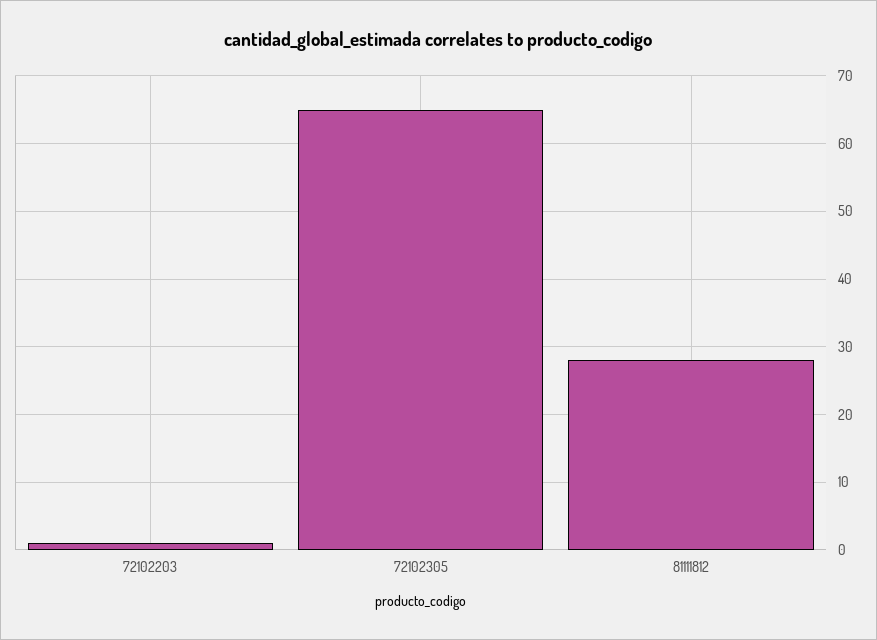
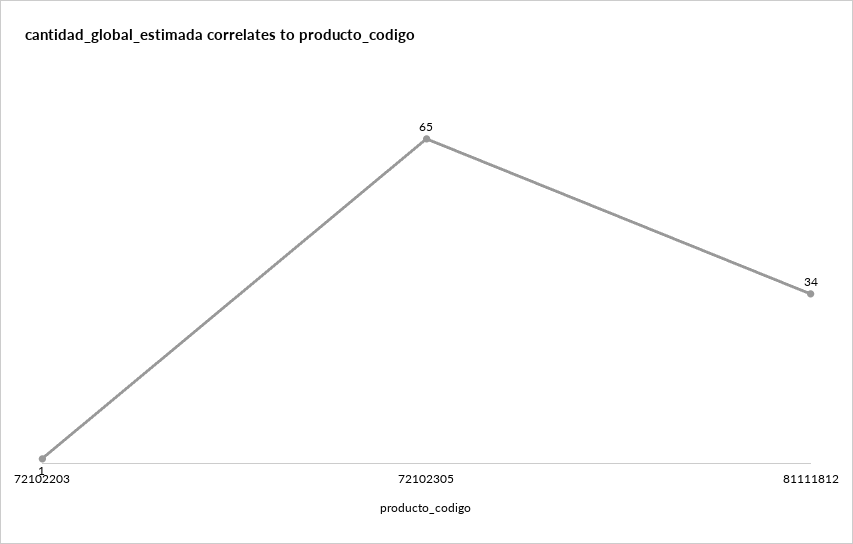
  {
    "72102203": 1,
    "72102305": 65,
-   "81111812": 28
+   "81111812": 34
  }

